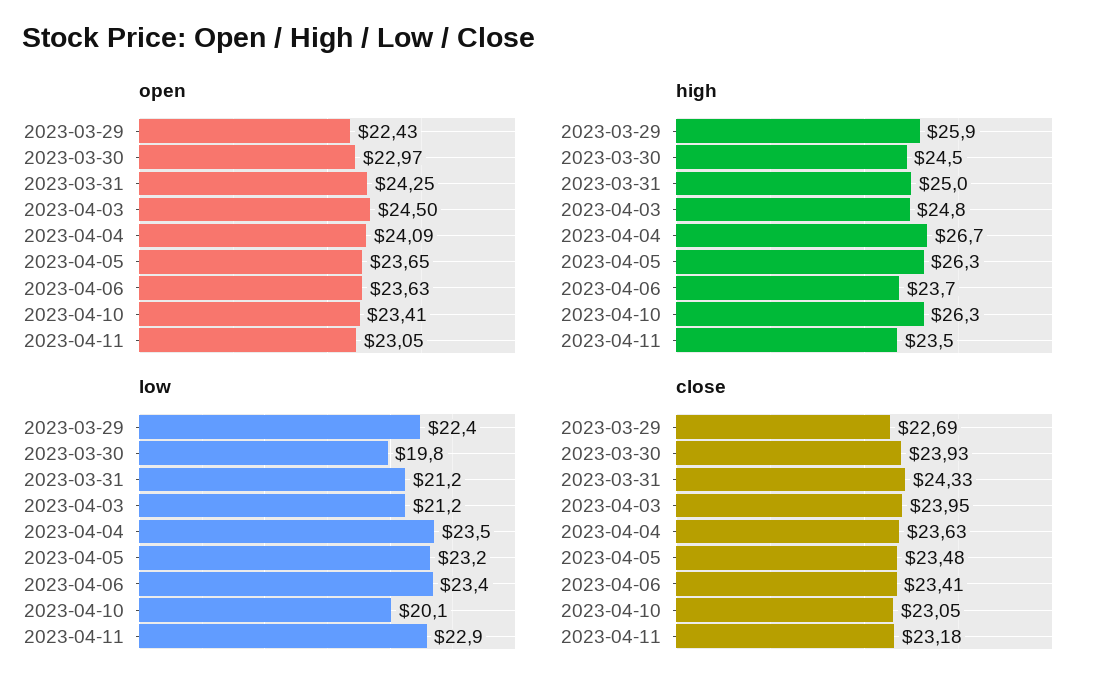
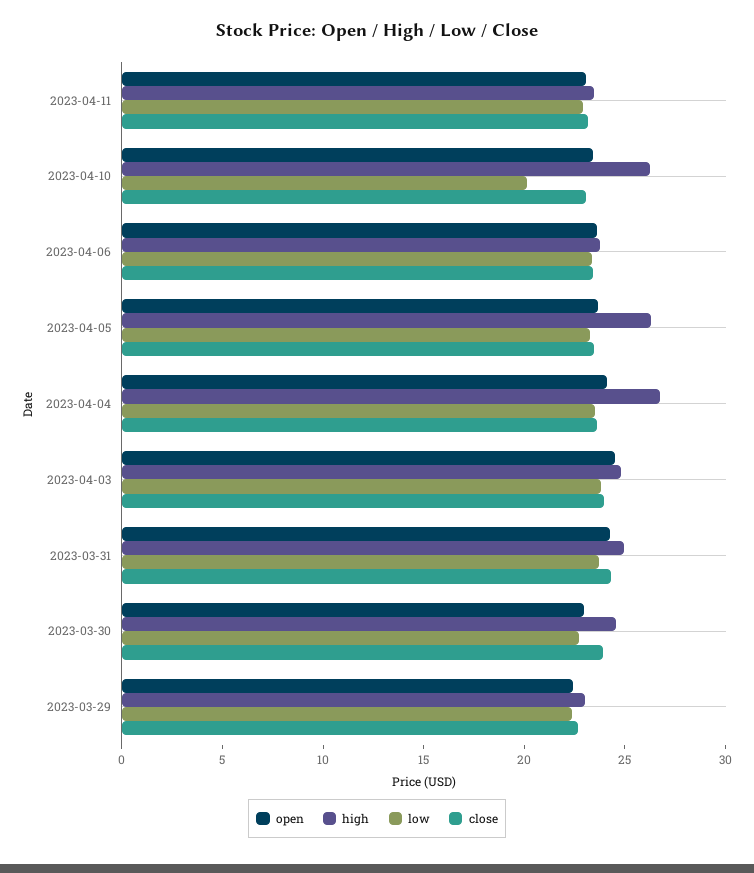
  {
    "open": {
      "2023-03-29": 22.43,
      "2023-03-30": 22.97,
      "2023-03-31": 24.25,
      "2023-04-03": 24.5,
      "2023-04-04": 24.09,
      "2023-04-05": 23.65,
      "2023-04-06": 23.63,
      "2023-04-10": 23.41,
      "2023-04-11": 23.05
    },
    "high": {
-     "2023-03-29": 25.9,
+     "2023-03-29": 23,
      "2023-03-30": 24.5,
      "2023-03-31": 25,
      "2023-04-03": 24.8,
      "2023-04-04": 26.7,
      "2023-04-05": 26.3,
      "2023-04-06": 23.7,
      "2023-04-10": 26.3,
      "2023-04-11": 23.5
    },
    "low": {
      "2023-03-29": 22.4,
-     "2023-03-30": 19.8,
+     "2023-03-30": 23,
-     "2023-03-31": 21.2,
+     "2023-03-31": 24,
-     "2023-04-03": 21.2,
+     "2023-04-03": 24,
      "2023-04-04": 23.5,
      "2023-04-05": 23.2,
      "2023-04-06": 23.4,
      "2023-04-10": 20.1,
      "2023-04-11": 22.9
    },
    "close": {
      "2023-03-29": 22.69,
      "2023-03-30": 23.93,
      "2023-03-31": 24.33,
      "2023-04-03": 23.95,
      "2023-04-04": 23.63,
      "2023-04-05": 23.48,
      "2023-04-06": 23.41,
      "2023-04-10": 23.05,
      "2023-04-11": 23.18
    }
  }

